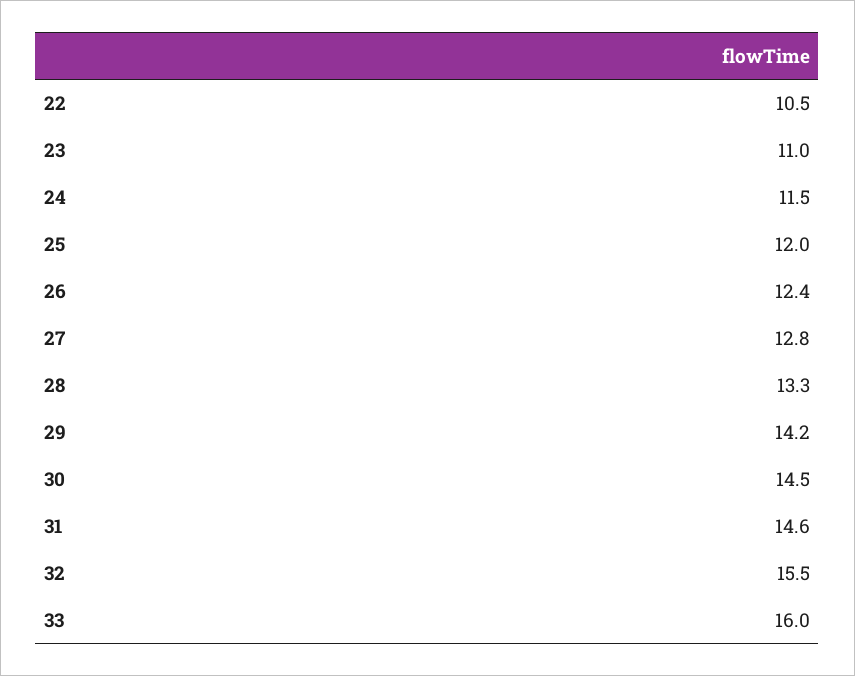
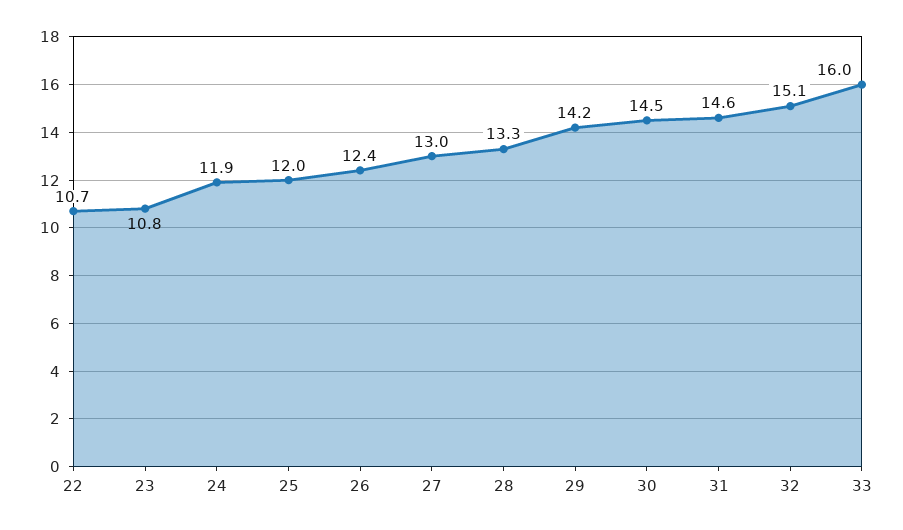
  {
-   "22": 10.5,
+   "22": 10.7,
-   "23": 11,
+   "23": 10.8,
-   "24": 11.5,
+   "24": 11.9,
    "25": 12,
    "26": 12.4,
-   "27": 12.8,
+   "27": 13,
    "28": 13.3,
    "29": 14.2,
    "30": 14.5,
    "31": 14.6,
-   "32": 15.5,
+   "32": 15.1,
    "33": 16
  }

